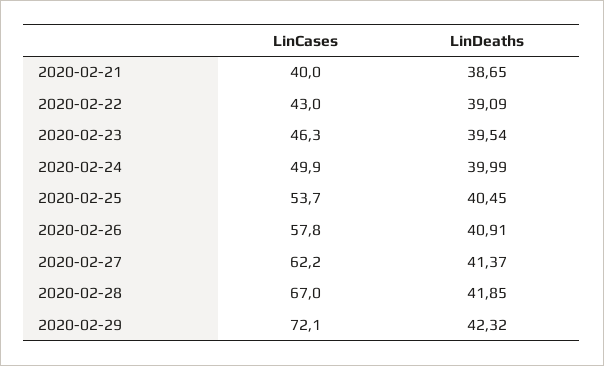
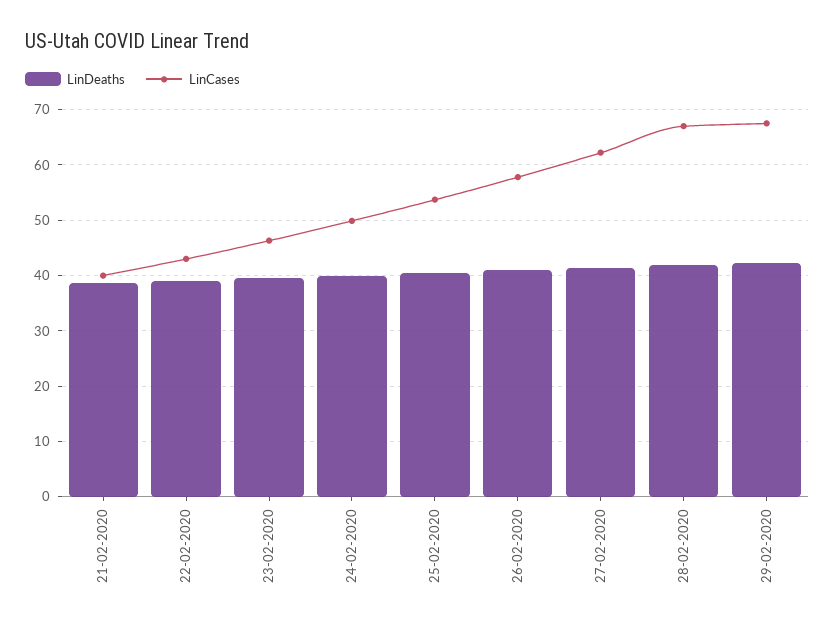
  {
    "LinCases": {
      "2020-02-21": 40,
      "2020-02-22": 43,
      "2020-02-23": 46.3,
      "2020-02-24": 49.9,
      "2020-02-25": 53.7,
      "2020-02-26": 57.8,
      "2020-02-27": 62.2,
      "2020-02-28": 67,
-     "2020-02-29": 72.1
+     "2020-02-29": 68
    },
    "LinDeaths": {
      "2020-02-21": 38.65,
      "2020-02-22": 39.09,
      "2020-02-23": 39.54,
      "2020-02-24": 39.99,
      "2020-02-25": 40.45,
      "2020-02-26": 40.91,
      "2020-02-27": 41.37,
      "2020-02-28": 41.85,
      "2020-02-29": 42.32
    }
  }

